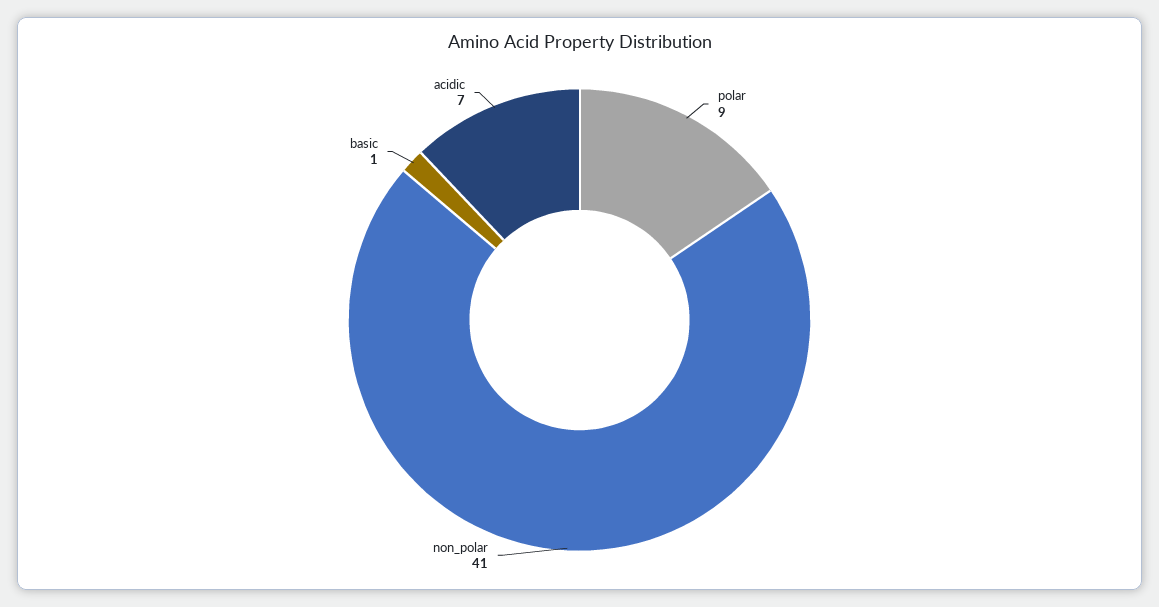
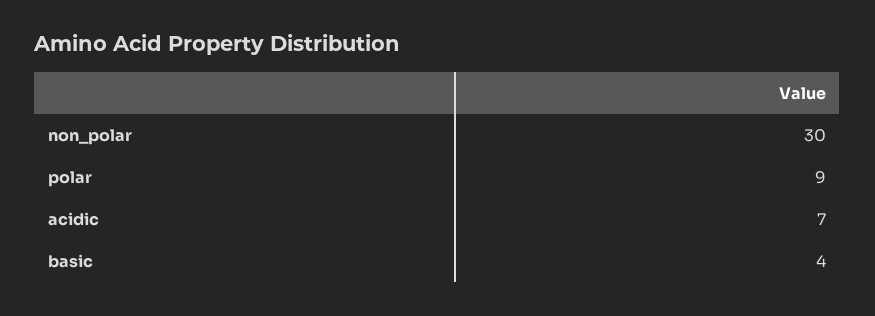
  {
    "polar": 9,
-   "non_polar": 41,
+   "non_polar": 30,
-   "basic": 1,
+   "basic": 4,
    "acidic": 7
  }

